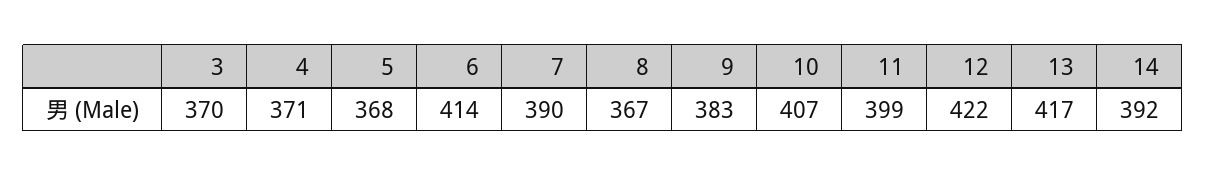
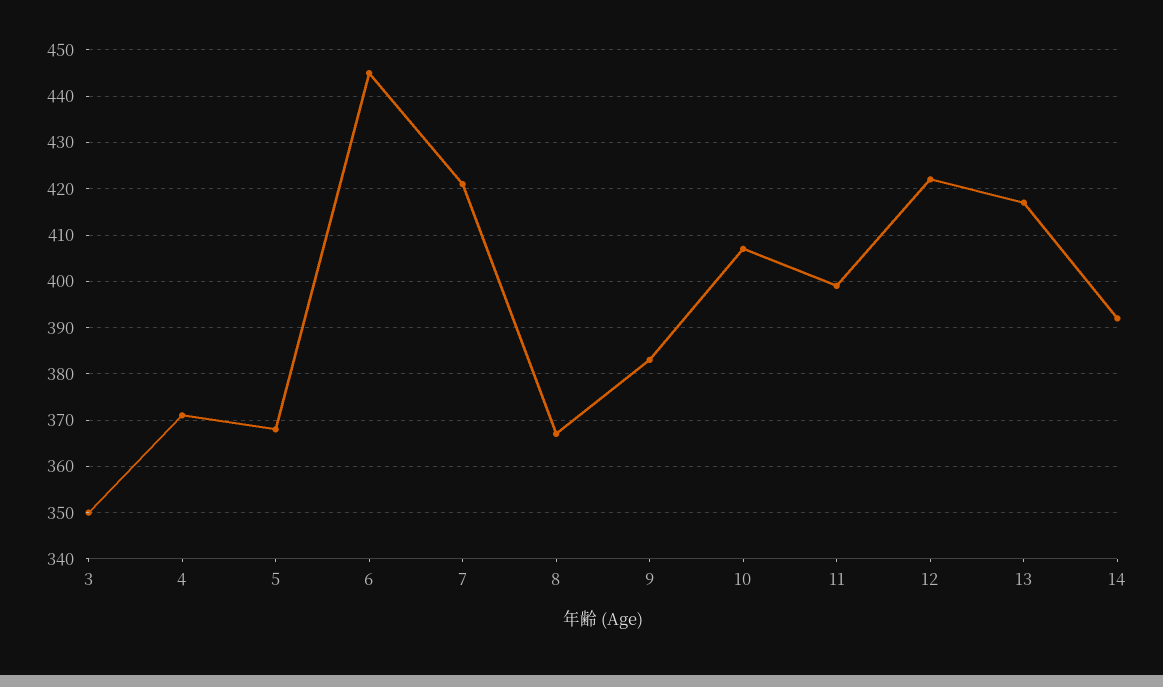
  {
-   "3": 370,
+   "3": 350,
    "4": 371,
    "5": 368,
-   "6": 414,
+   "6": 445,
-   "7": 390,
+   "7": 420,
    "8": 367,
    "9": 383,
    "10": 407,
    "11": 399,
    "12": 422,
    "13": 417,
    "14": 392
  }

